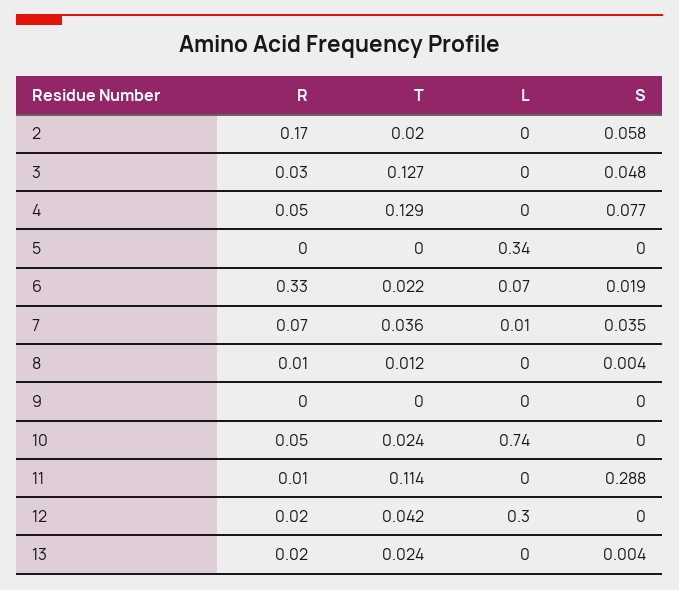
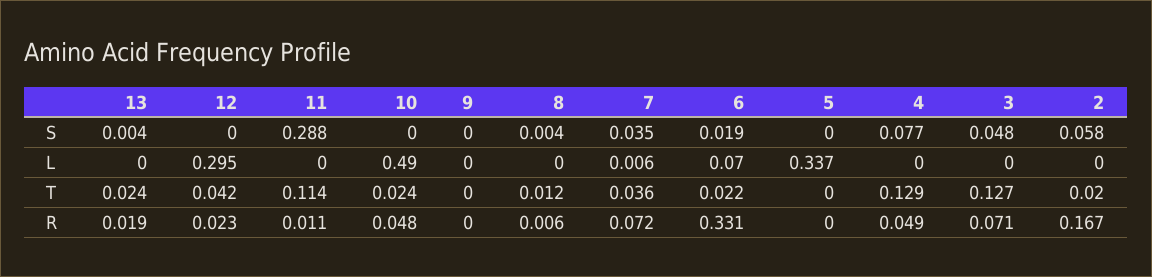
  {
    "R": {
      "2": 0.167,
-     "3": 0.03,
+     "3": 0.071,
      "4": 0.049,
      "5": 0,
      "6": 0.331,
      "7": 0.072,
      "8": 0.006,
      "9": 0,
      "10": 0.048,
      "11": 0.011,
      "12": 0.023,
      "13": 0.019
    },
    "T": {
      "2": 0.02,
      "3": 0.127,
      "4": 0.129,
      "5": 0,
      "6": 0.022,
      "7": 0.036,
      "8": 0.012,
      "9": 0,
      "10": 0.024,
      "11": 0.114,
      "12": 0.042,
      "13": 0.024
    },
    "L": {
      "2": 0,
      "3": 0,
      "4": 0,
      "5": 0.337,
      "6": 0.07,
      "7": 0.006,
      "8": 0,
      "9": 0,
-     "10": 0.74,
+     "10": 0.49,
      "11": 0,
      "12": 0.295,
      "13": 0
    },
    "S": {
      "2": 0.058,
      "3": 0.048,
      "4": 0.077,
      "5": 0,
      "6": 0.019,
      "7": 0.035,
      "8": 0.004,
      "9": 0,
      "10": 0,
      "11": 0.288,
      "12": 0,
      "13": 0.004
    }
  }

